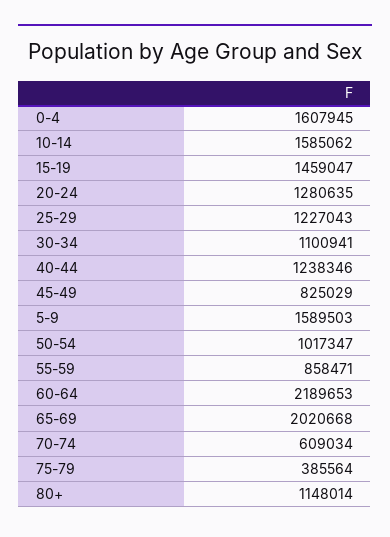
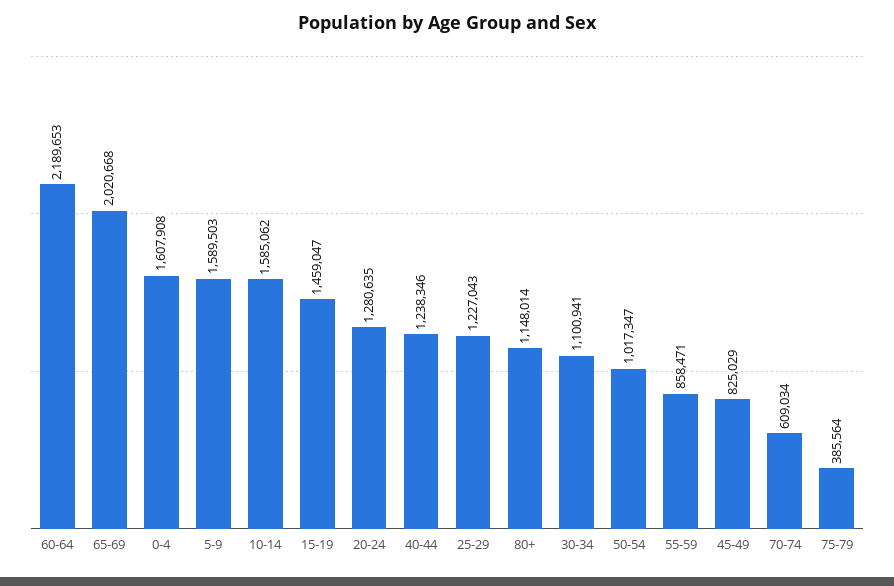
  {
-   "0-4": 1607945,
+   "0-4": 1607908,
    "10-14": 1585062,
    "15-19": 1459047,
    "20-24": 1280635,
    "25-29": 1227043,
    "30-34": 1100941,
    "40-44": 1238346,
    "45-49": 825029,
    "5-9": 1589503,
    "50-54": 1017347,
    "55-59": 858471,
    "60-64": 2189653,
    "65-69": 2020668,
    "70-74": 609034,
    "75-79": 385564,
    "80+": 1148014
  }

